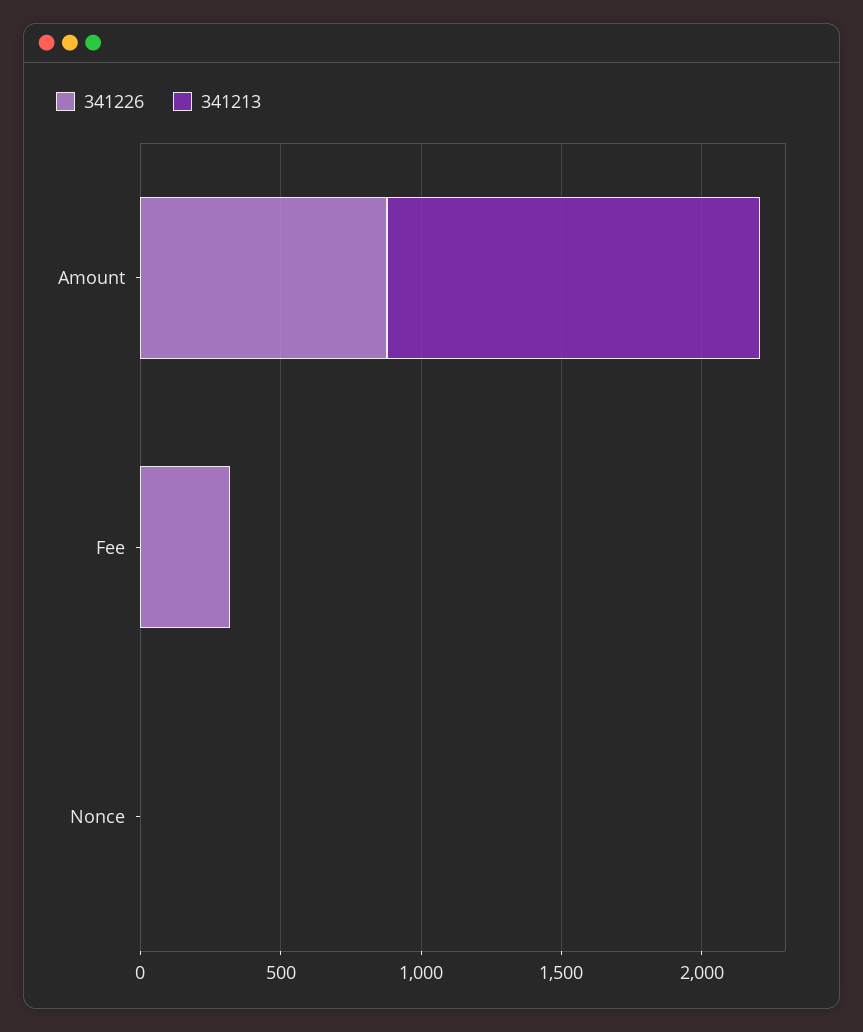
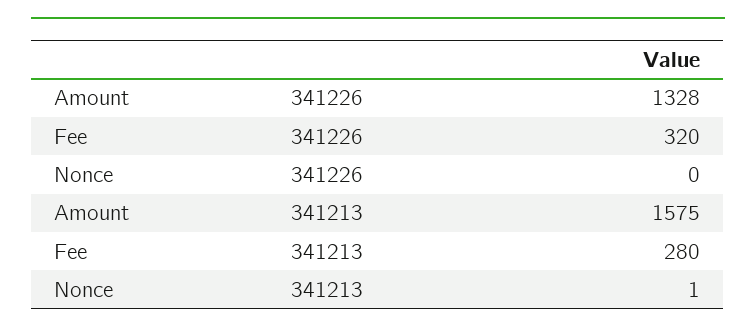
  {
    "341226": {
-     "Amount": 900,
+     "Amount": 1328,
      "Fee": 320,
      "Nonce": 0
    },
    "341213": {
-     "Amount": 1300,
+     "Amount": 1575,
-     "Fee": 0,
+     "Fee": 280,
      "Nonce": 1
    }
  }

